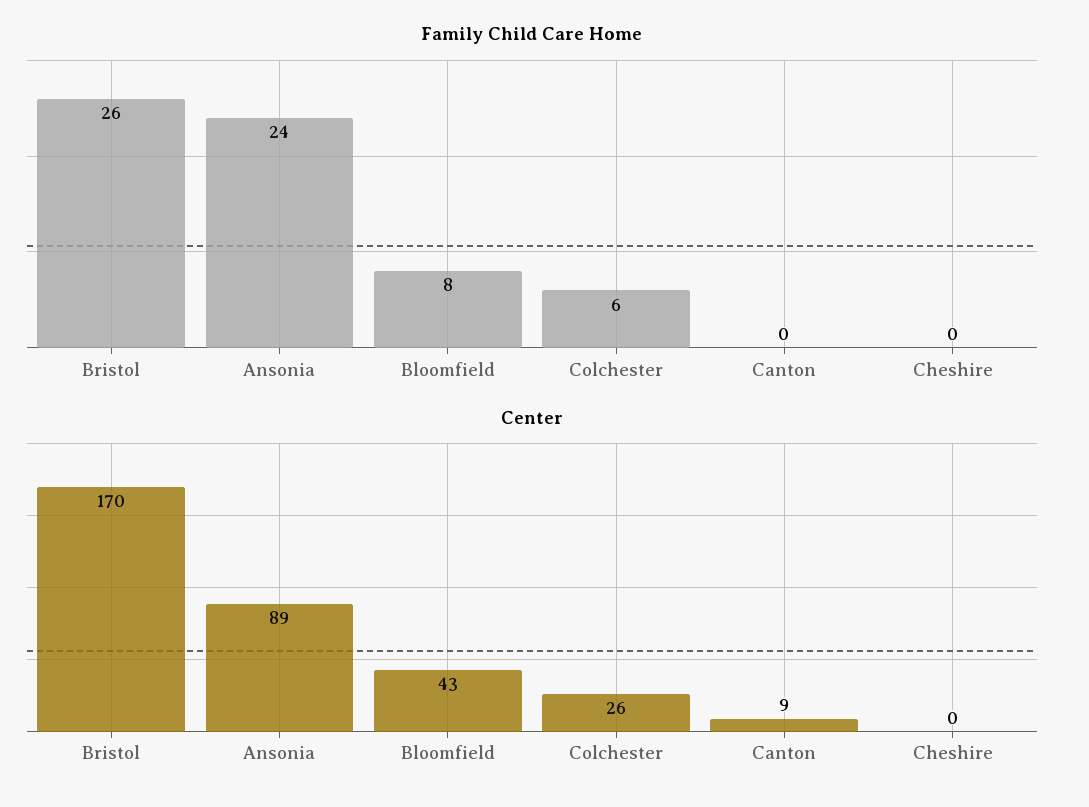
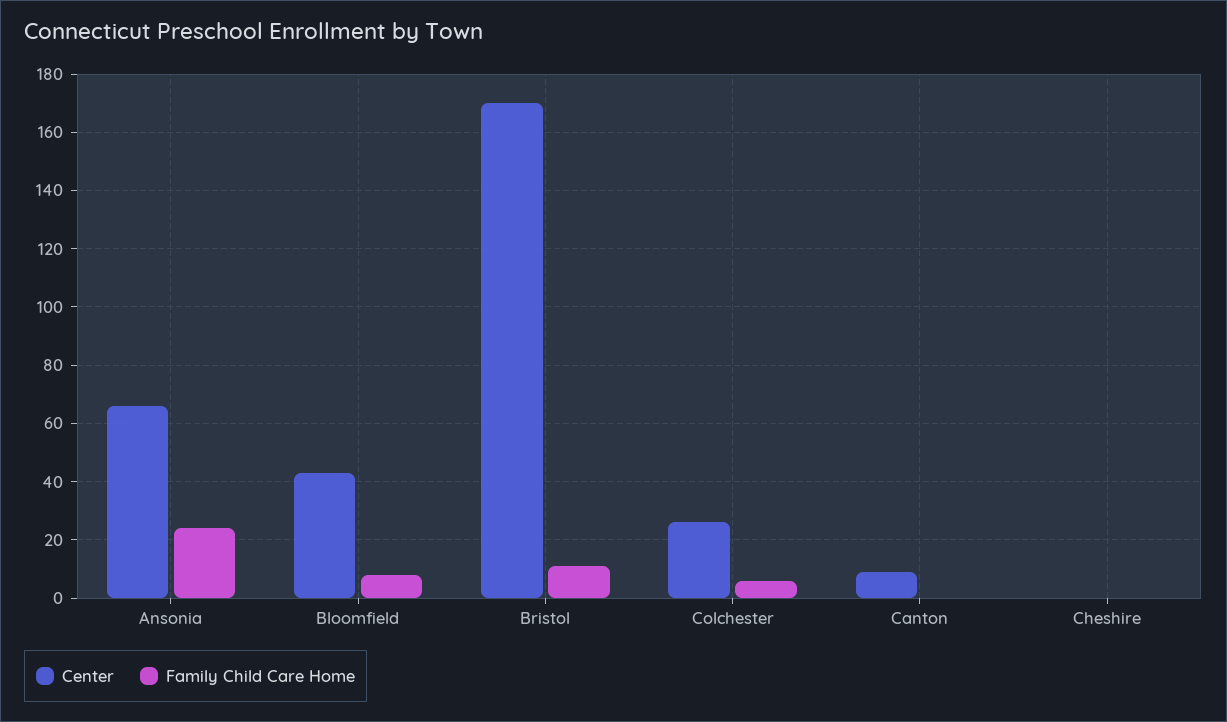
  {
    "Family Child Care Home": {
-     "Bristol": 26,
+     "Bristol": 10,
      "Ansonia": 24,
      "Bloomfield": 8,
      "Colchester": 6,
      "Canton": 0,
      "Cheshire": 0
    },
    "Center": {
      "Bristol": 170,
-     "Ansonia": 89,
+     "Ansonia": 65,
      "Bloomfield": 43,
      "Colchester": 26,
      "Canton": 9,
      "Cheshire": 0
    }
  }

